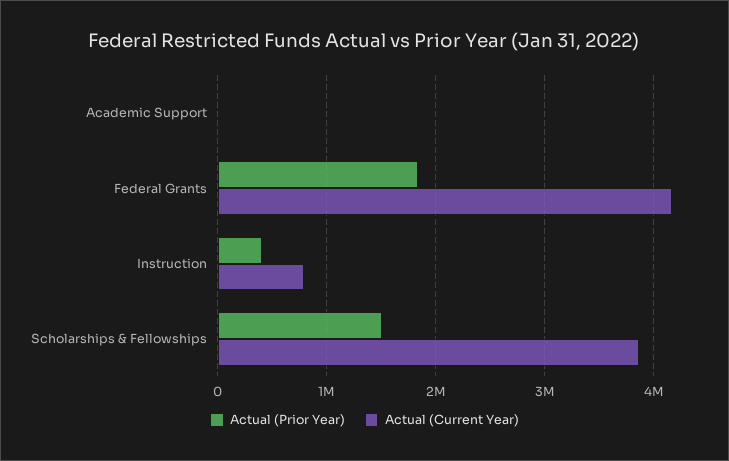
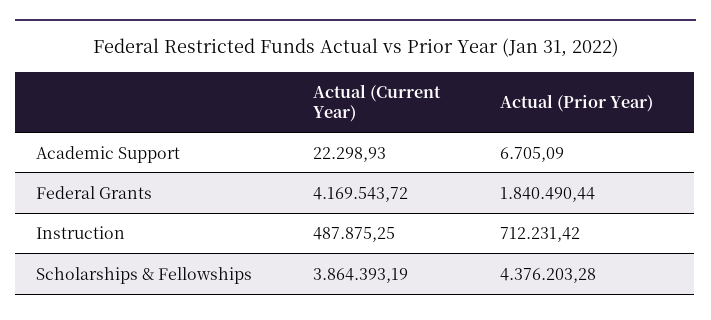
  {
    "Actual (Prior Year)": {
      "Academic Support": 6705.09,
      "Federal Grants": 1840490.44,
-     "Instruction": 400000,
+     "Instruction": 712231.42,
-     "Scholarships & Fellowships": 1500000
+     "Scholarships & Fellowships": 4376203.28
    },
    "Actual (Current Year)": {
      "Academic Support": 22298.93,
      "Federal Grants": 4169543.72,
-     "Instruction": 800000,
+     "Instruction": 487875.25,
      "Scholarships & Fellowships": 3864393.19
    }
  }

